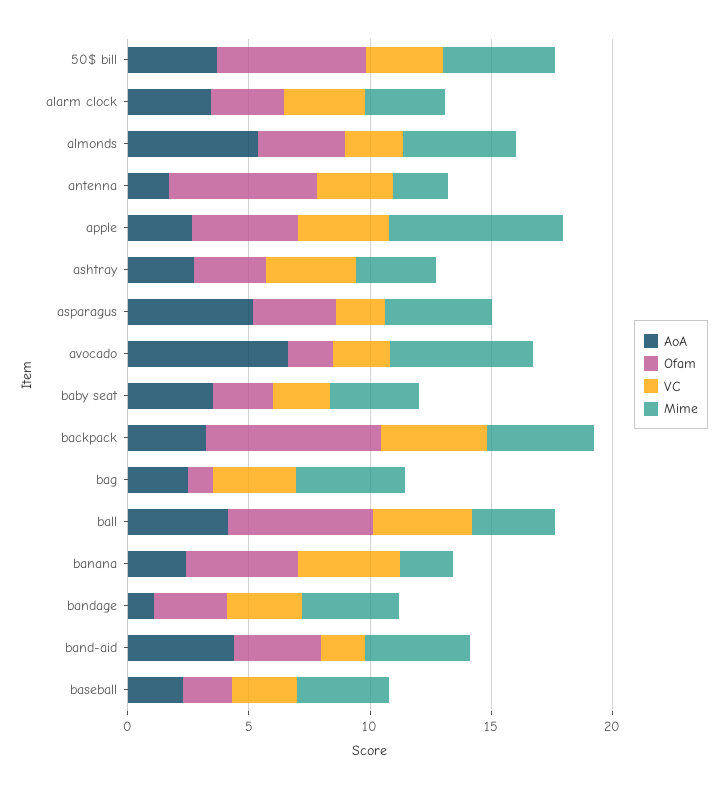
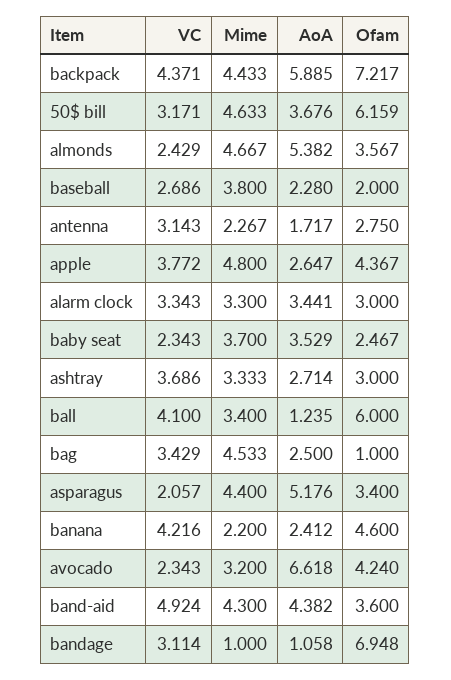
  {
    "AoA": {
      "50$ bill": 3.676,
      "alarm clock": 3.441,
      "almonds": 5.382,
      "antenna": 1.717,
      "apple": 2.647,
      "ashtray": 2.714,
      "asparagus": 5.176,
      "avocado": 6.618,
      "baby seat": 3.529,
-     "backpack": 3,
+     "backpack": 5.885,
      "bag": 2.5,
-     "ball": 4,
+     "ball": 1.235,
      "banana": 2.412,
      "bandage": 1.058,
      "band-aid": 4.382,
      "baseball": 2.28
    },
    "Ofam": {
      "50$ bill": 6.159,
      "alarm clock": 3,
      "almonds": 3.567,
-     "antenna": 6,
+     "antenna": 2.75,
      "apple": 4.367,
      "ashtray": 3,
      "asparagus": 3.4,
-     "avocado": 2,
+     "avocado": 4.24,
      "baby seat": 2.467,
      "backpack": 7.217,
      "bag": 1,
      "ball": 6,
      "banana": 4.6,
-     "bandage": 3,
+     "bandage": 6.948,
      "band-aid": 3.6,
      "baseball": 2
    },
    "VC": {
      "50$ bill": 3.171,
      "alarm clock": 3.343,
      "almonds": 2.429,
      "antenna": 3.143,
      "apple": 3.772,
      "ashtray": 3.686,
      "asparagus": 2.057,
      "avocado": 2.343,
      "baby seat": 2.343,
      "backpack": 4.371,
      "bag": 3.429,
      "ball": 4.1,
      "banana": 4.216,
      "bandage": 3.114,
-     "band-aid": 2,
+     "band-aid": 4.924,
      "baseball": 2.686
    },
    "Mime": {
      "50$ bill": 4.633,
      "alarm clock": 3.3,
      "almonds": 4.667,
      "antenna": 2.267,
-     "apple": 7,
+     "apple": 4.8,
      "ashtray": 3.333,
      "asparagus": 4.4,
-     "avocado": 6,
+     "avocado": 3.2,
      "baby seat": 3.7,
      "backpack": 4.433,
      "bag": 4.533,
      "ball": 3.4,
      "banana": 2.2,
-     "bandage": 4,
+     "bandage": 1,
      "band-aid": 4.3,
      "baseball": 3.8
    }
  }

